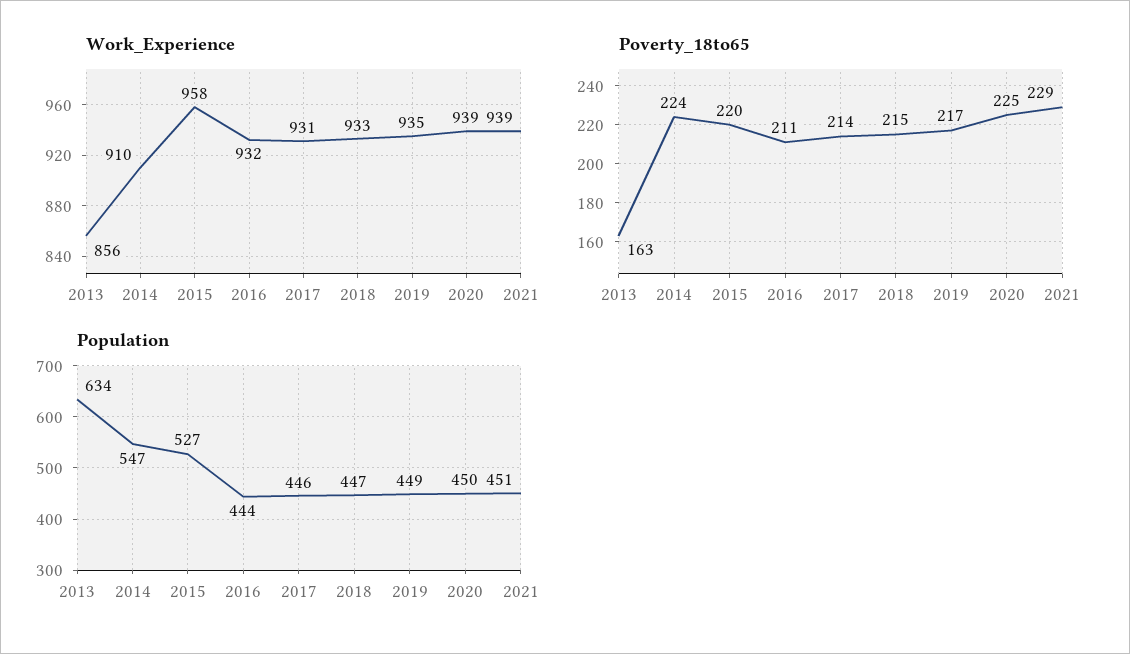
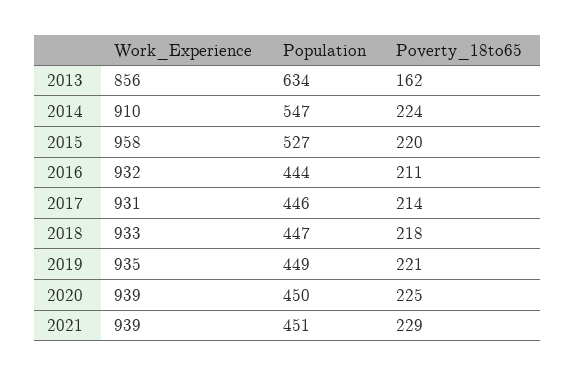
  {
    "Work_Experience": {
      "2013": 856,
      "2014": 910,
      "2015": 958,
      "2016": 932,
      "2017": 931,
      "2018": 933,
      "2019": 935,
      "2020": 939,
      "2021": 939
    },
    "Poverty_18to65": {
-     "2013": 163,
+     "2013": 162,
      "2014": 224,
      "2015": 220,
      "2016": 211,
      "2017": 214,
-     "2018": 215,
+     "2018": 218,
-     "2019": 217,
+     "2019": 221,
      "2020": 225,
      "2021": 229
    },
    "Population": {
      "2013": 634,
      "2014": 547,
      "2015": 527,
      "2016": 444,
      "2017": 446,
      "2018": 447,
      "2019": 449,
      "2020": 450,
      "2021": 451
    }
  }

